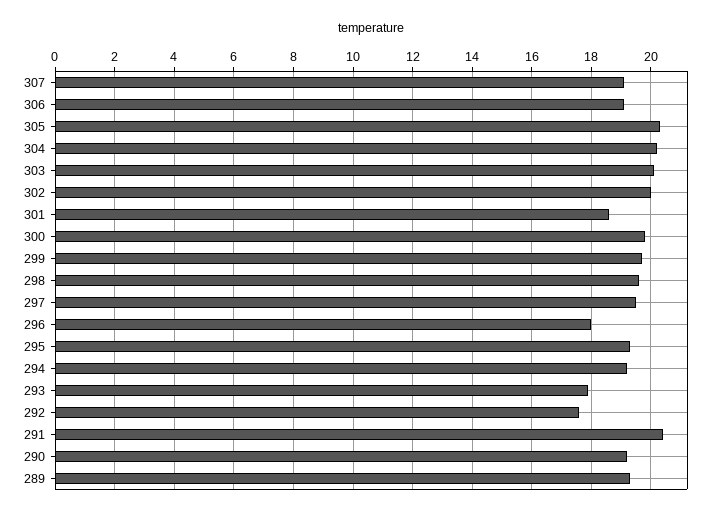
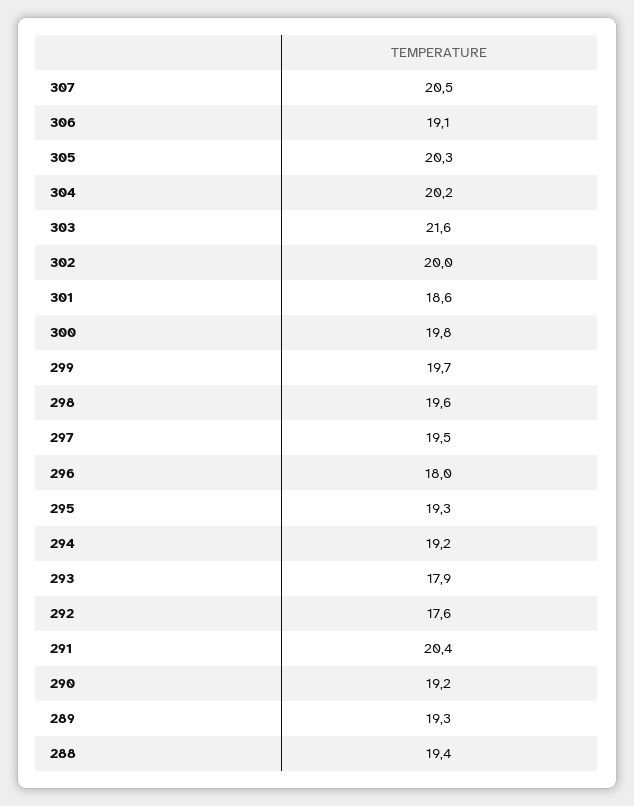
  {
-   "307": 19,
+   "307": 20.5,
    "306": 19.1,
    "305": 20.3,
    "304": 20.2,
-   "303": 20,
+   "303": 21.6,
    "302": 20,
    "301": 18.6,
    "300": 19.8,
    "299": 19.7,
    "298": 19.6,
    "297": 19.5,
    "296": 18,
    "295": 19.3,
    "294": 19.2,
    "293": 17.9,
    "292": 17.6,
    "291": 20.4,
    "290": 19.2,
-   "289": 19.3
+   "289": 19.3,
+   "288": 19.4
  }

